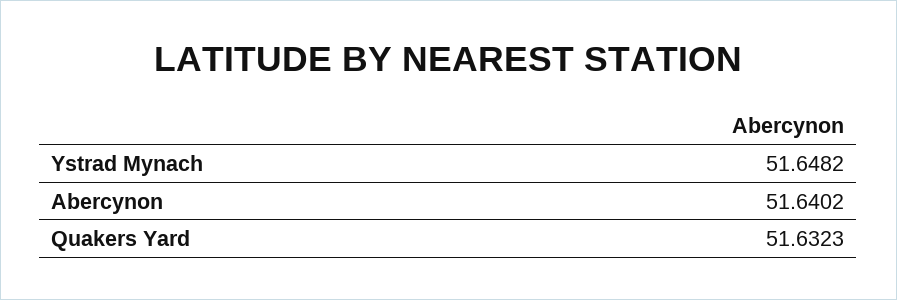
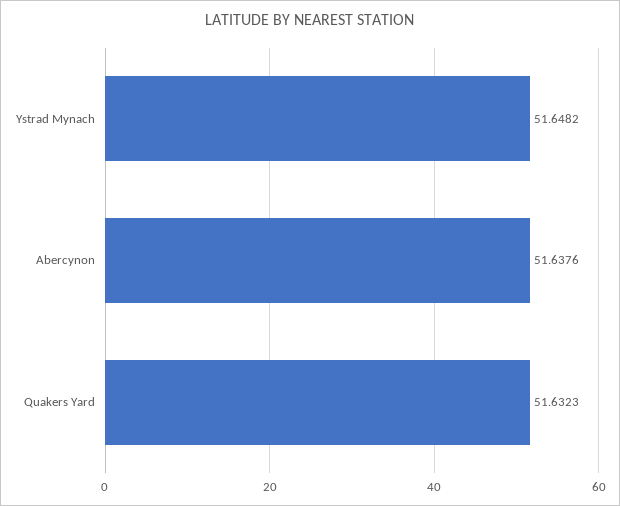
  {
    "Ystrad Mynach": 51.6482,
-   "Abercynon": 51.6402,
+   "Abercynon": 51.6376,
    "Quakers Yard": 51.6323
  }

